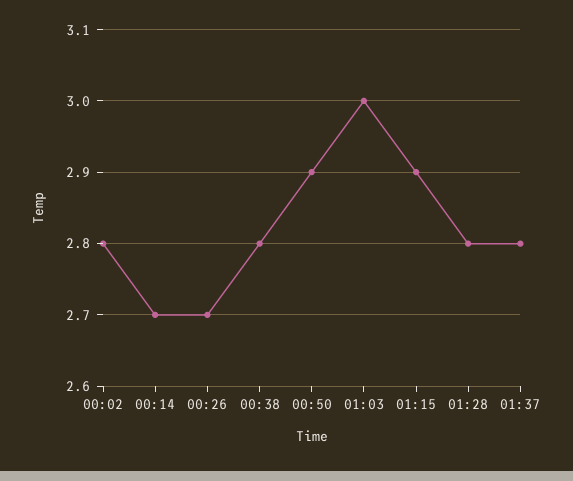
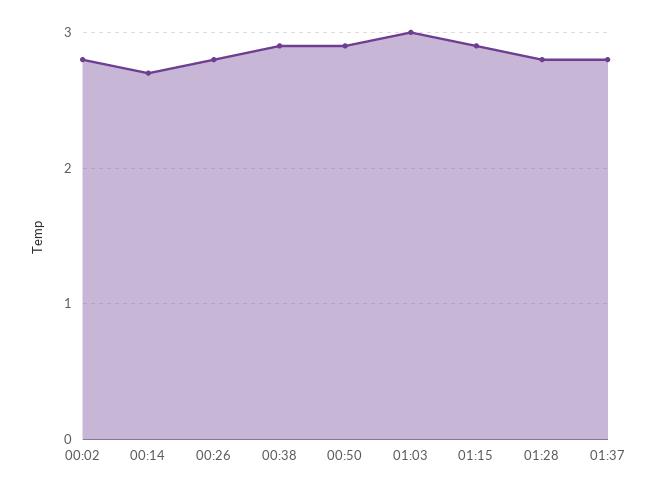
  {
    "00:02": 2.8,
    "00:14": 2.7,
-   "00:26": 2.7,
+   "00:26": 2.8,
-   "00:38": 2.8,
+   "00:38": 2.9,
    "00:50": 2.9,
    "01:03": 3,
    "01:15": 2.9,
    "01:28": 2.8,
    "01:37": 2.8
  }

